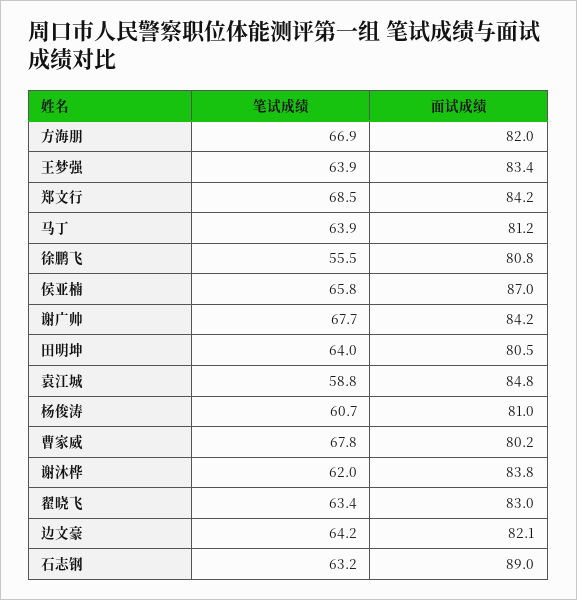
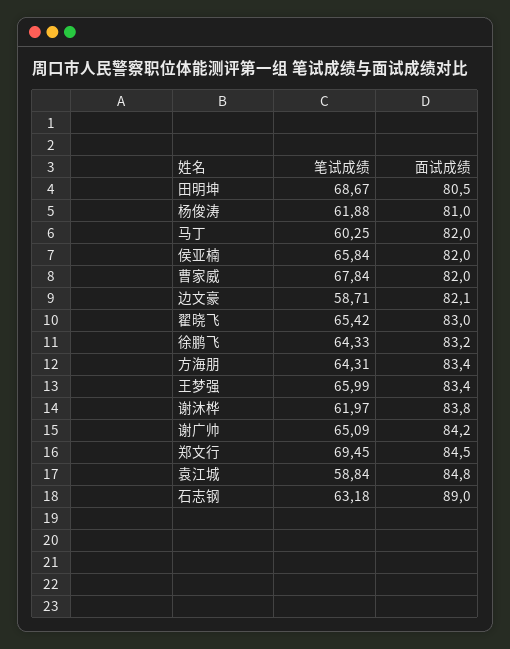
  {
    "笔试成绩": {
-     "方海朋": 66.9,
+     "方海朋": 64.31,
-     "王梦强": 63.9,
+     "王梦强": 65.99,
-     "郑文行": 68.5,
+     "郑文行": 69.45,
-     "马丁": 63.9,
+     "马丁": 60.25,
-     "徐鹏飞": 55.5,
+     "徐鹏飞": 64.33,
      "侯亚楠": 65.84,
-     "谢广帅": 67.7,
+     "谢广帅": 65.09,
-     "田明坤": 64,
+     "田明坤": 68.67,
      "袁江城": 58.84,
-     "杨俊涛": 60.7,
+     "杨俊涛": 61.88,
      "曹家威": 67.84,
      "谢沐桦": 61.97,
-     "翟晓飞": 63.4,
+     "翟晓飞": 65.42,
-     "边文豪": 64.2,
+     "边文豪": 58.71,
      "石志钢": 63.18
    },
    "面试成绩": {
-     "方海朋": 82,
+     "方海朋": 83.4,
      "王梦强": 83.4,
-     "郑文行": 84.2,
+     "郑文行": 84.5,
-     "马丁": 81.2,
+     "马丁": 82,
-     "徐鹏飞": 80.8,
+     "徐鹏飞": 83.2,
-     "侯亚楠": 87,
+     "侯亚楠": 82,
      "谢广帅": 84.2,
      "田明坤": 80.5,
      "袁江城": 84.8,
      "杨俊涛": 81,
-     "曹家威": 80.2,
+     "曹家威": 82,
      "谢沐桦": 83.8,
      "翟晓飞": 83,
      "边文豪": 82.1,
      "石志钢": 89
    }
  }

